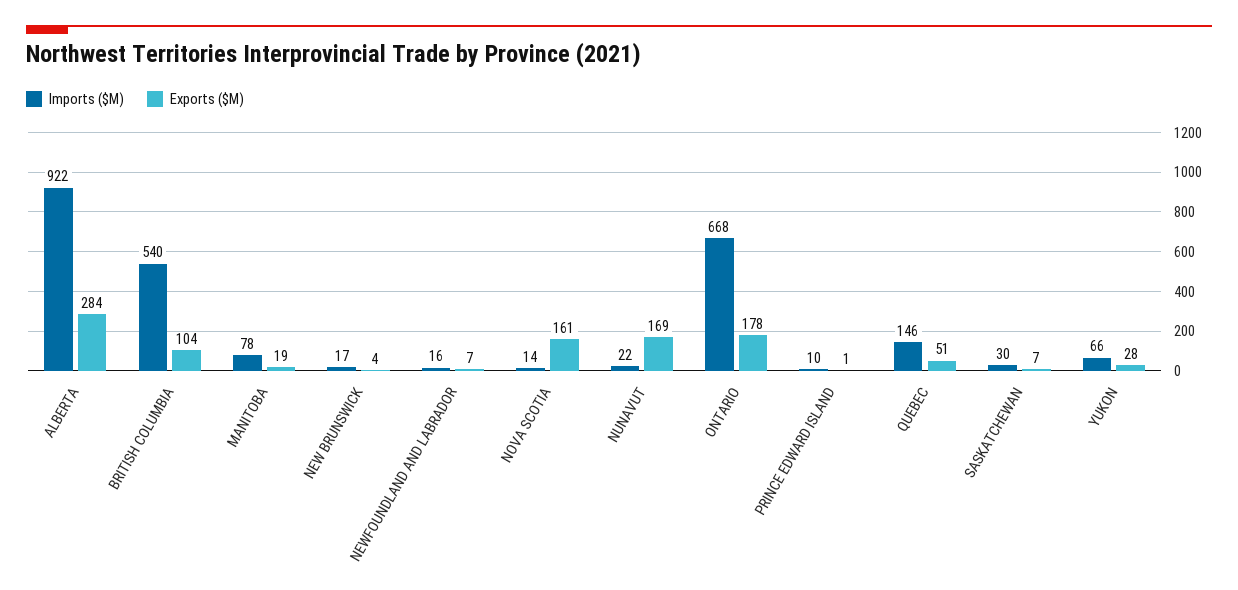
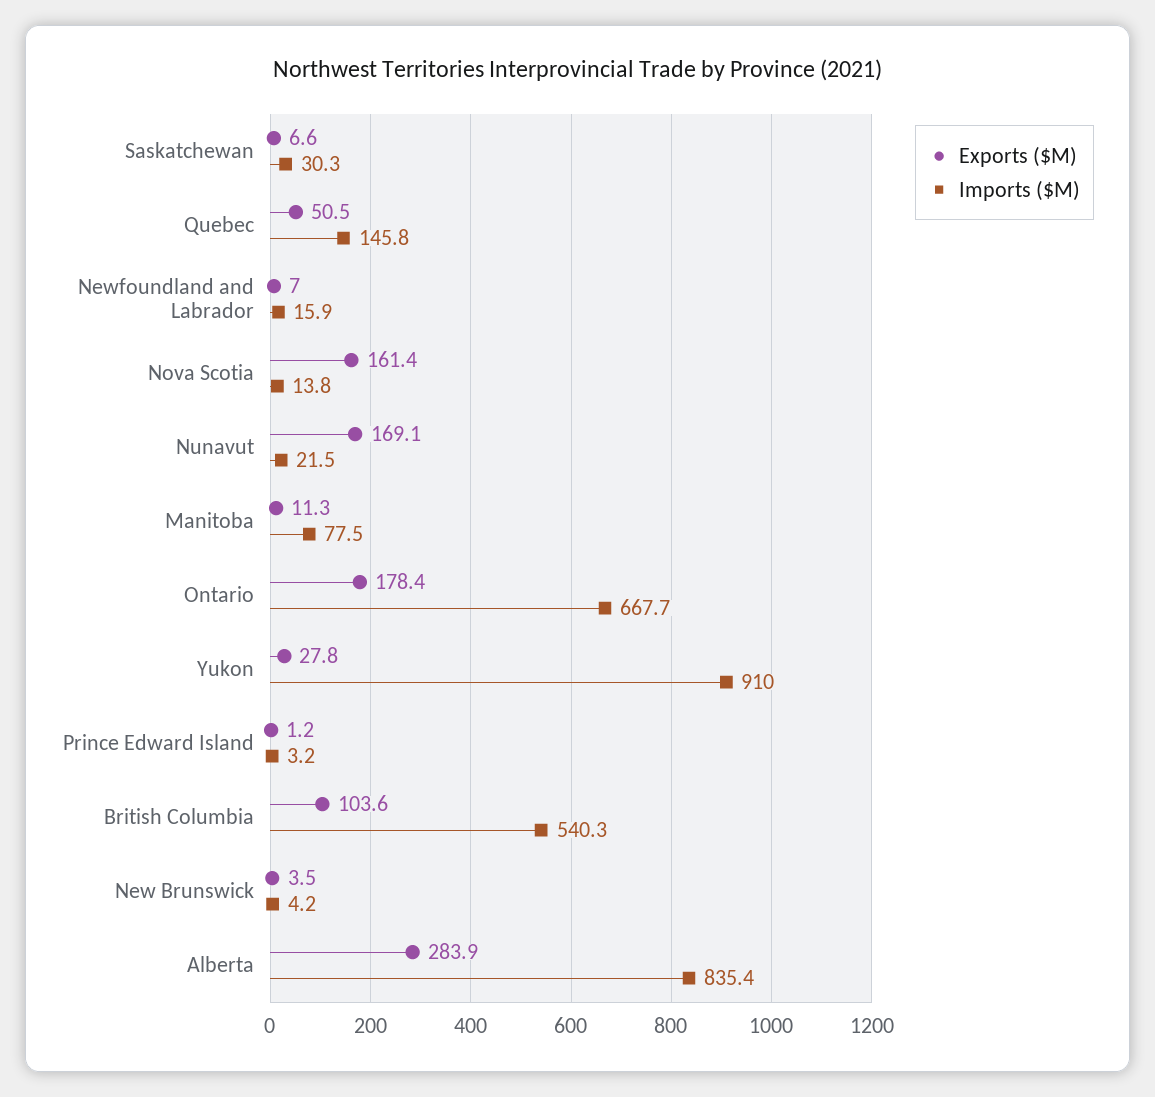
  {
    "Imports ($M)": {
-     "ALBERTA": 922,
+     "ALBERTA": 835.4,
      "BRITISH COLUMBIA": 540.3,
      "MANITOBA": 77.5,
-     "NEW BRUNSWICK": 17,
+     "NEW BRUNSWICK": 4.2,
      "NEWFOUNDLAND AND LABRADOR": 15.9,
      "NOVA SCOTIA": 13.8,
      "NUNAVUT": 21.5,
      "ONTARIO": 667.7,
-     "PRINCE EDWARD ISLAND": 10,
+     "PRINCE EDWARD ISLAND": 3.2,
      "QUEBEC": 145.8,
      "SASKATCHEWAN": 30.3,
-     "YUKON": 66
+     "YUKON": 910
    },
    "Exports ($M)": {
      "ALBERTA": 283.9,
      "BRITISH COLUMBIA": 103.6,
-     "MANITOBA": 19,
+     "MANITOBA": 11.3,
      "NEW BRUNSWICK": 3.5,
      "NEWFOUNDLAND AND LABRADOR": 7,
      "NOVA SCOTIA": 161.4,
      "NUNAVUT": 169.1,
      "ONTARIO": 178.4,
      "PRINCE EDWARD ISLAND": 1.2,
      "QUEBEC": 50.5,
      "SASKATCHEWAN": 6.6,
      "YUKON": 27.8
    }
  }

